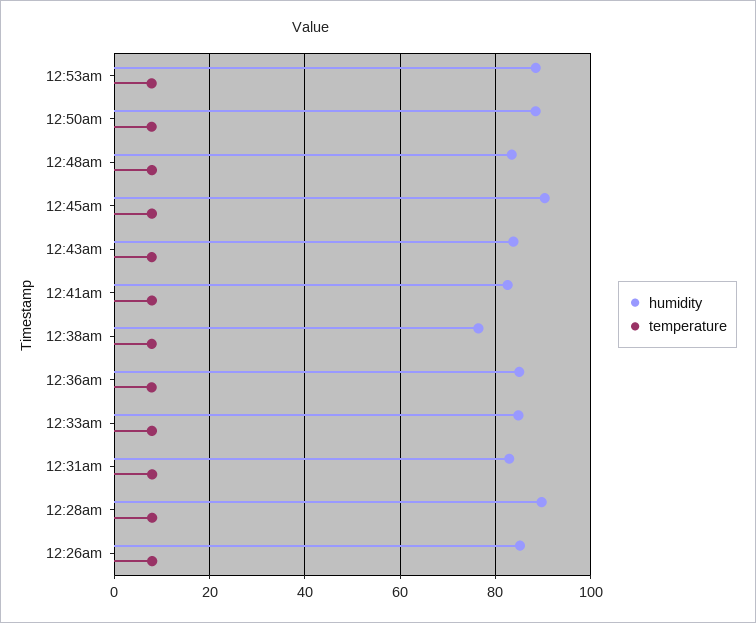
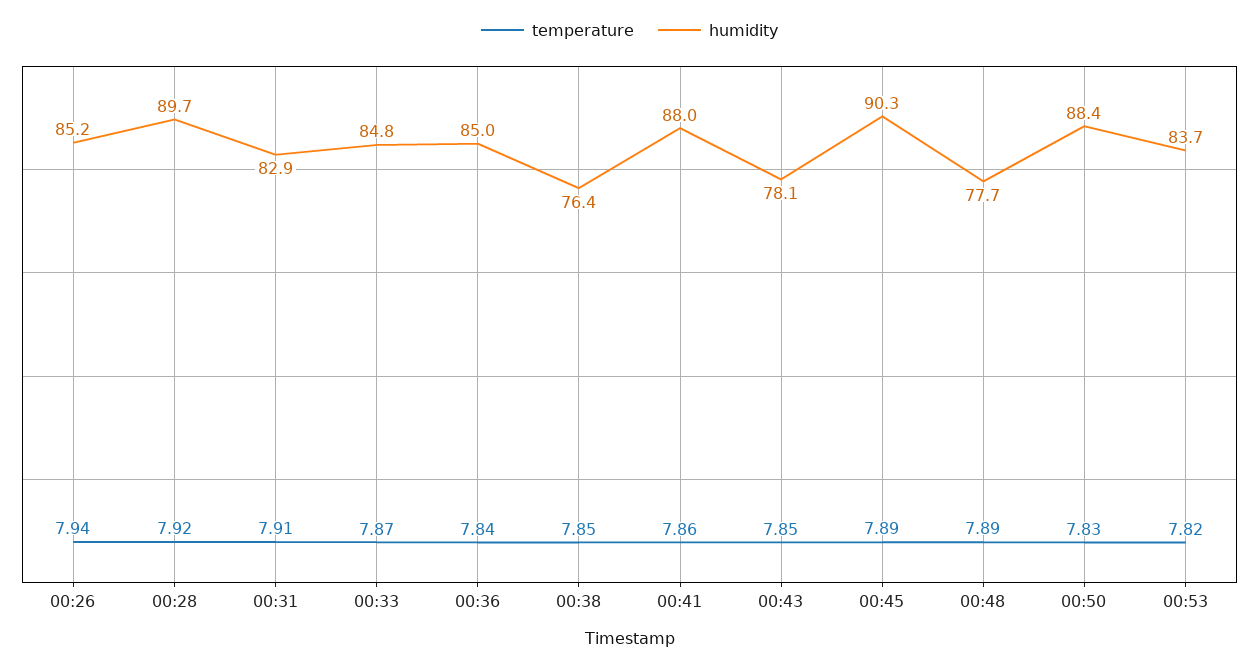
  {
    "humidity": {
-     "12:53am": 88,
+     "12:53am": 83.7,
      "12:50am": 88.4,
-     "12:48am": 84,
+     "12:48am": 77.7,
      "12:45am": 90.3,
-     "12:43am": 84,
+     "12:43am": 78.1,
-     "12:41am": 82,
+     "12:41am": 88,
      "12:38am": 76.4,
      "12:36am": 85,
      "12:33am": 84.8,
      "12:31am": 82.9,
      "12:28am": 89.7,
      "12:26am": 85.2
    },
    "temperature": {
      "12:53am": 7.82,
      "12:50am": 7.83,
      "12:48am": 7.89,
      "12:45am": 7.89,
      "12:43am": 7.85,
      "12:41am": 7.86,
      "12:38am": 7.85,
      "12:36am": 7.84,
      "12:33am": 7.87,
      "12:31am": 7.91,
      "12:28am": 7.92,
      "12:26am": 7.94
    }
  }

